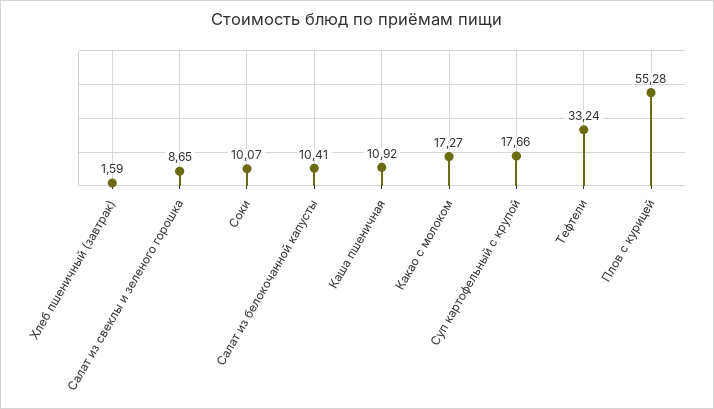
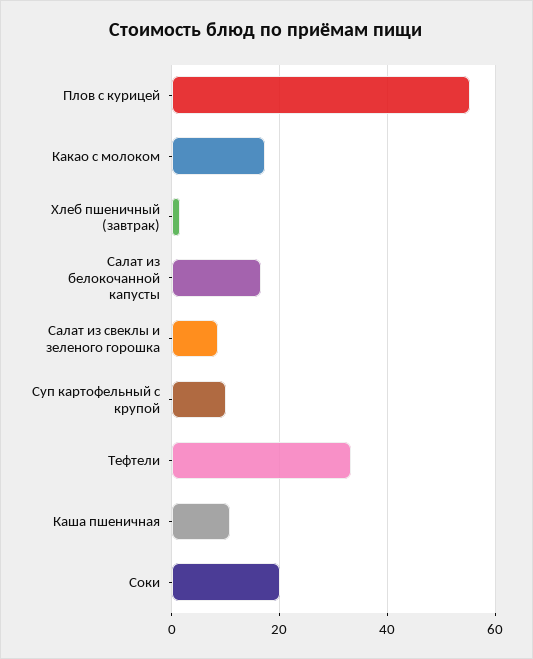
  {
    "Хлеб пшеничный (завтрак)": 1.59,
    "Салат из свеклы и зеленого горошка": 8.65,
-   "Соки": 10.07,
+   "Соки": 20,
-   "Салат из белокочанной капусты": 10.41,
+   "Салат из белокочанной капусты": 16,
    "Каша пшеничная": 10.92,
    "Какао с молоком": 17.27,
-   "Суп картофельный с крупой": 17.66,
+   "Суп картофельный с крупой": 10,
    "Тефтели": 33.24,
    "Плов с курицей": 55.28
  }

